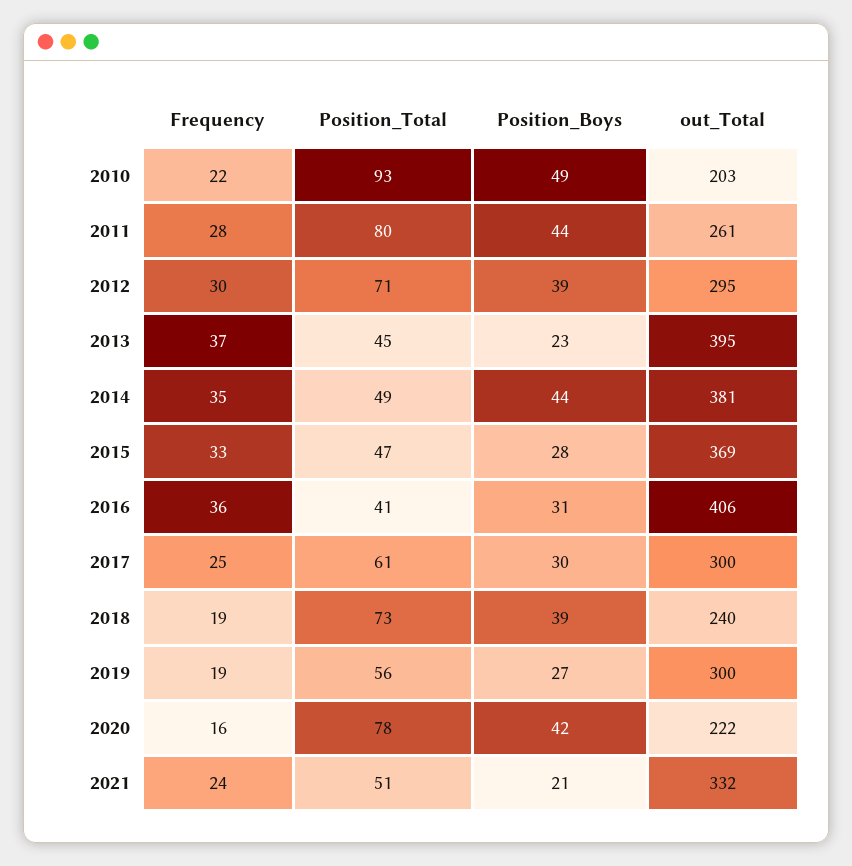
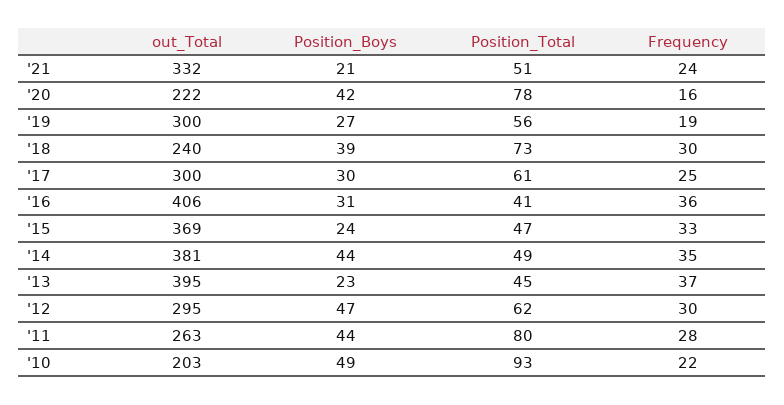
  {
    "Frequency": {
      "2010": 22,
      "2011": 28,
      "2012": 30,
      "2013": 37,
      "2014": 35,
      "2015": 33,
      "2016": 36,
      "2017": 25,
-     "2018": 19,
+     "2018": 30,
      "2019": 19,
      "2020": 16,
      "2021": 24
    },
    "Position_Total": {
      "2010": 93,
      "2011": 80,
-     "2012": 71,
+     "2012": 62,
      "2013": 45,
      "2014": 49,
      "2015": 47,
      "2016": 41,
      "2017": 61,
      "2018": 73,
      "2019": 56,
      "2020": 78,
      "2021": 51
    },
    "Position_Boys": {
      "2010": 49,
      "2011": 44,
-     "2012": 39,
+     "2012": 47,
      "2013": 23,
      "2014": 44,
-     "2015": 28,
+     "2015": 24,
      "2016": 31,
      "2017": 30,
      "2018": 39,
      "2019": 27,
      "2020": 42,
      "2021": 21
    },
    "out_Total": {
      "2010": 203,
-     "2011": 261,
+     "2011": 263,
      "2012": 295,
      "2013": 395,
      "2014": 381,
      "2015": 369,
      "2016": 406,
      "2017": 300,
      "2018": 240,
      "2019": 300,
      "2020": 222,
      "2021": 332
    }
  }

